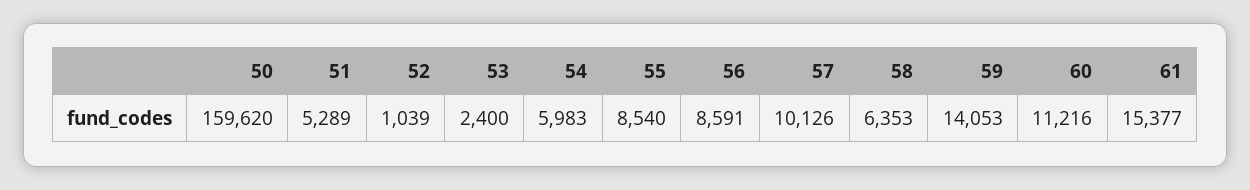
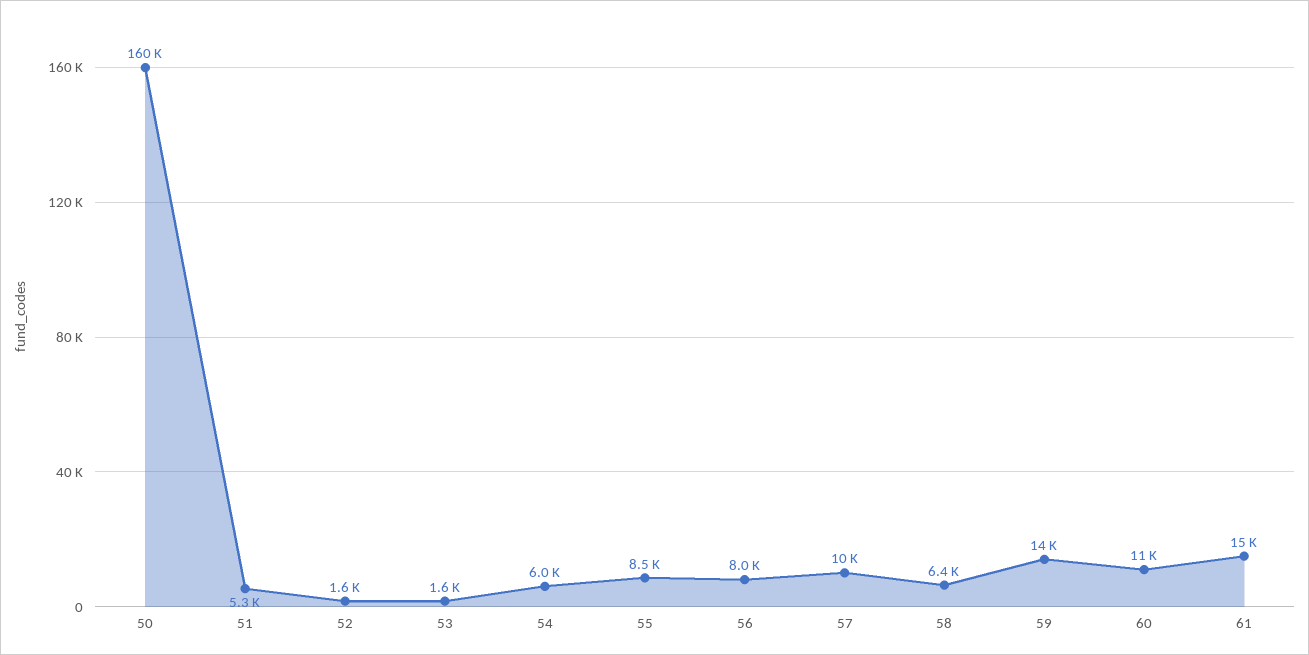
  {
    "50": 159620,
    "51": 5289,
-   "52": 1039,
+   "52": 1600,
-   "53": 2400,
+   "53": 1600,
    "54": 5983,
    "55": 8540,
-   "56": 8591,
+   "56": 8000,
    "57": 10126,
    "58": 6353,
    "59": 14053,
    "60": 11216,
    "61": 15377
  }

